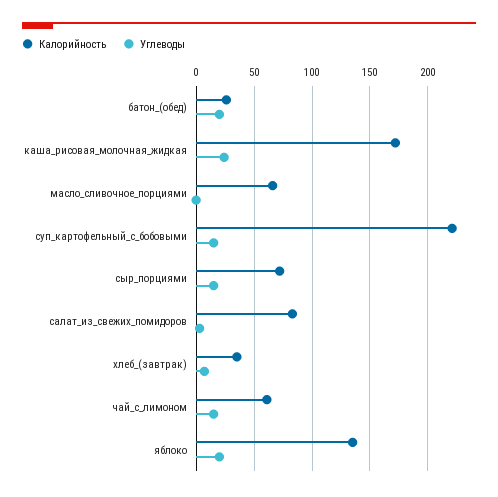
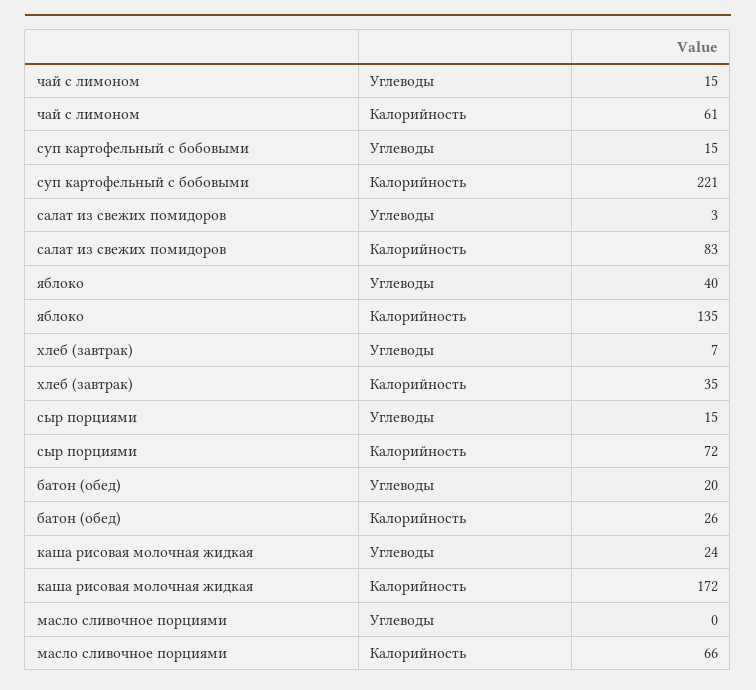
  {
    "Калорийность": {
      "батон_(обед)": 26,
      "каша_рисовая_молочная_жидкая": 172,
      "масло_сливочное_порциями": 66,
      "суп_картофельный_с_бобовыми": 221,
      "сыр_порциями": 72,
      "салат_из_свежих_помидоров": 83,
      "хлеб_(завтрак)": 35,
      "чай_с_лимоном": 61,
      "яблоко": 135
    },
    "Углеводы": {
      "батон_(обед)": 20,
      "каша_рисовая_молочная_жидкая": 24,
      "масло_сливочное_порциями": 0,
      "суп_картофельный_с_бобовыми": 15,
      "сыр_порциями": 15,
      "салат_из_свежих_помидоров": 3,
      "хлеб_(завтрак)": 7,
      "чай_с_лимоном": 15,
-     "яблоко": 20
+     "яблоко": 40
    }
  }

